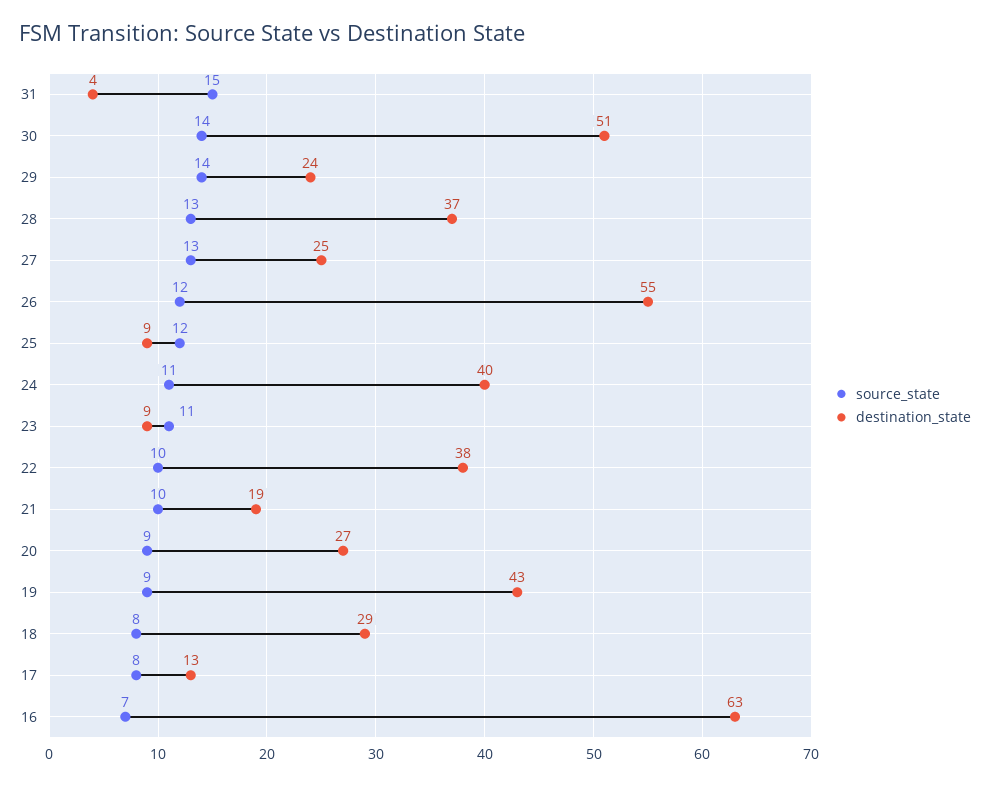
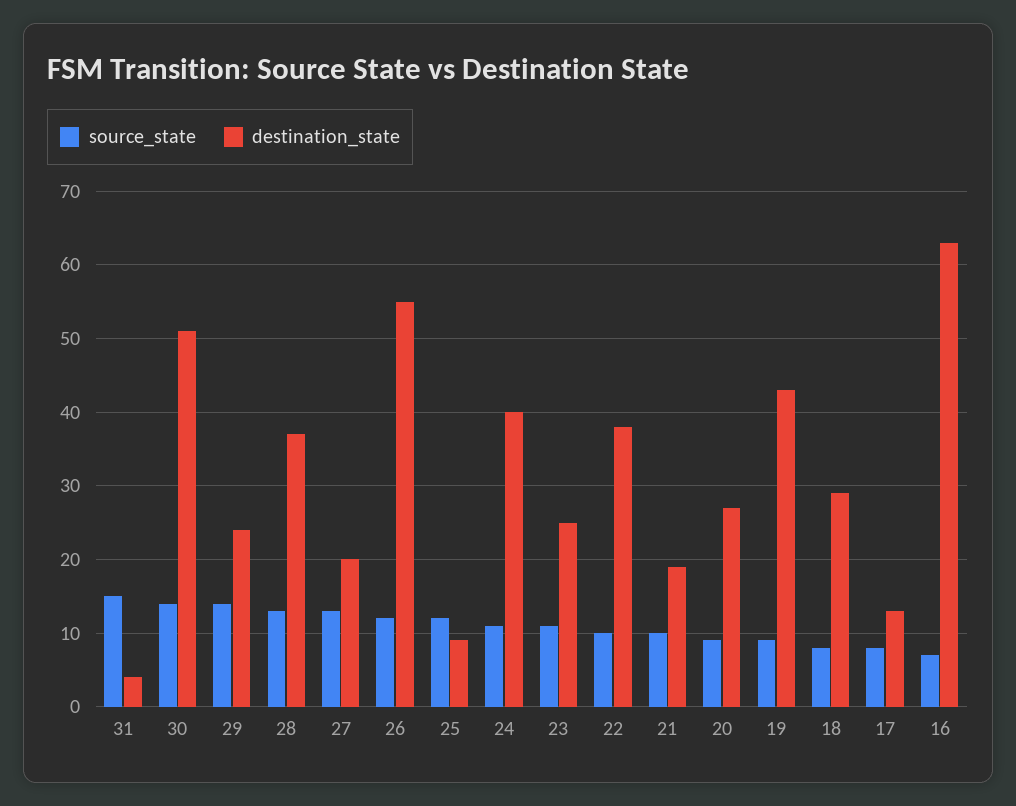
  {
    "source_state": {
      "31": 15,
      "30": 14,
      "29": 14,
      "28": 13,
      "27": 13,
      "26": 12,
      "25": 12,
      "24": 11,
      "23": 11,
      "22": 10,
      "21": 10,
      "20": 9,
      "19": 9,
      "18": 8,
      "17": 8,
      "16": 7
    },
    "destination_state": {
      "31": 4,
      "30": 51,
      "29": 24,
      "28": 37,
-     "27": 25,
+     "27": 20,
      "26": 55,
      "25": 9,
      "24": 40,
-     "23": 9,
+     "23": 25,
      "22": 38,
      "21": 19,
      "20": 27,
      "19": 43,
      "18": 29,
      "17": 13,
      "16": 63
    }
  }

